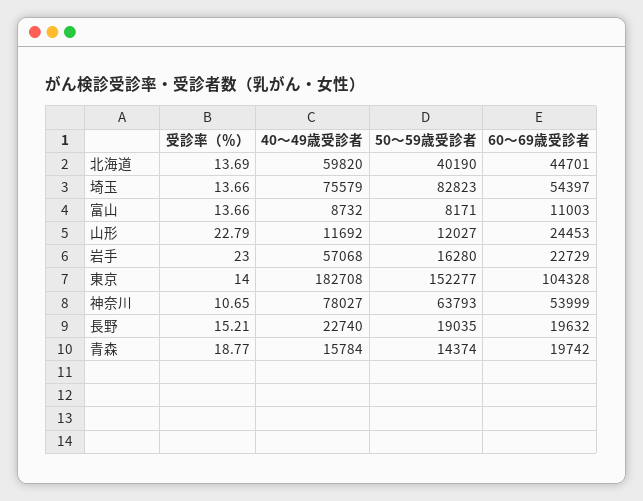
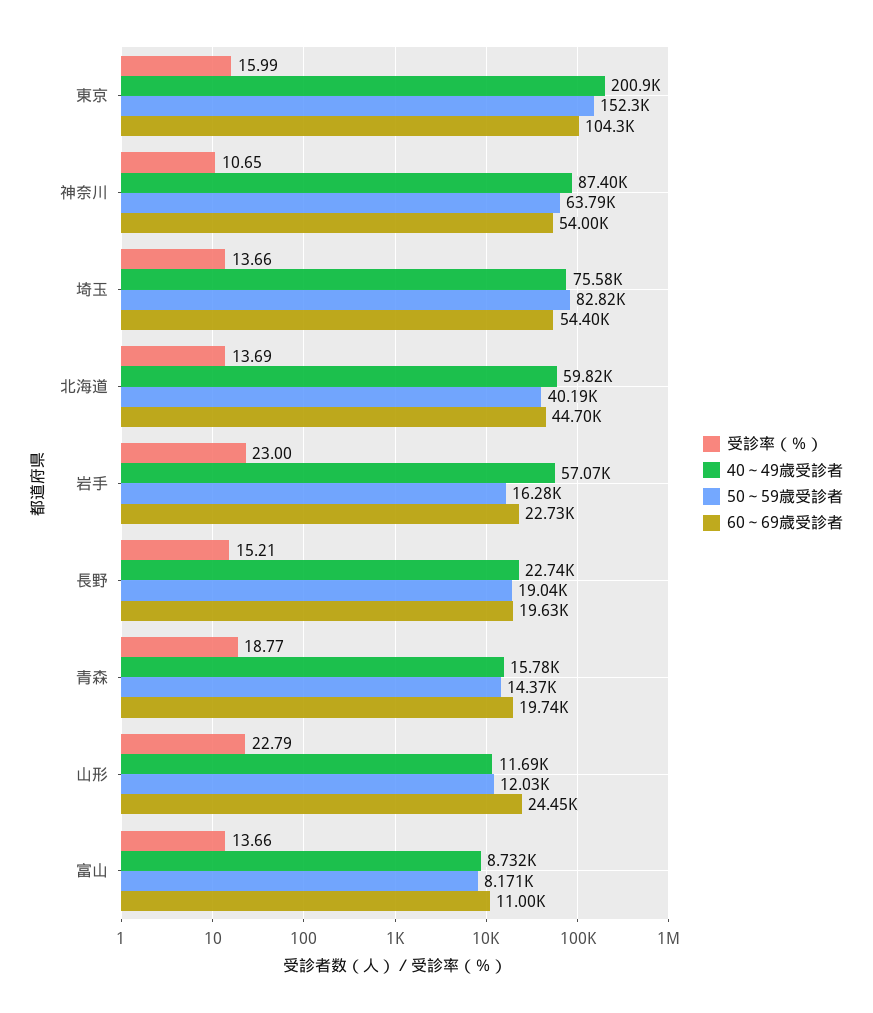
  {
    "受診率（％）": {
      "北海道": 13.69,
      "埼玉": 13.66,
      "富山": 13.66,
      "山形": 22.79,
      "岩手": 23,
-     "東京": 14,
+     "東京": 15.99,
      "神奈川": 10.65,
      "長野": 15.21,
      "青森": 18.77
    },
    "40～49歳受診者": {
      "北海道": 59820,
      "埼玉": 75579,
      "富山": 8732,
      "山形": 11692,
      "岩手": 57068,
-     "東京": 182708,
+     "東京": 200900,
-     "神奈川": 78027,
+     "神奈川": 87400,
      "長野": 22740,
      "青森": 15784
    },
    "50～59歳受診者": {
      "北海道": 40190,
      "埼玉": 82823,
      "富山": 8171,
      "山形": 12027,
      "岩手": 16280,
      "東京": 152277,
      "神奈川": 63793,
      "長野": 19035,
      "青森": 14374
    },
    "60～69歳受診者": {
      "北海道": 44701,
      "埼玉": 54397,
      "富山": 11003,
      "山形": 24453,
      "岩手": 22729,
      "東京": 104328,
      "神奈川": 53999,
      "長野": 19632,
      "青森": 19742
    }
  }

